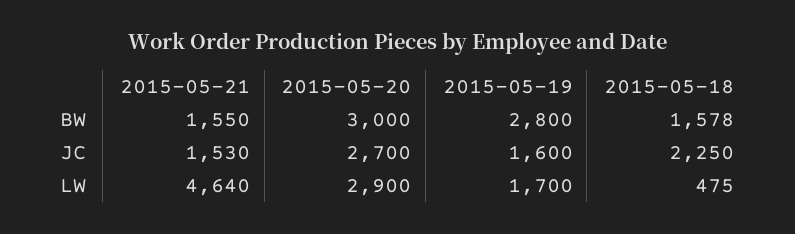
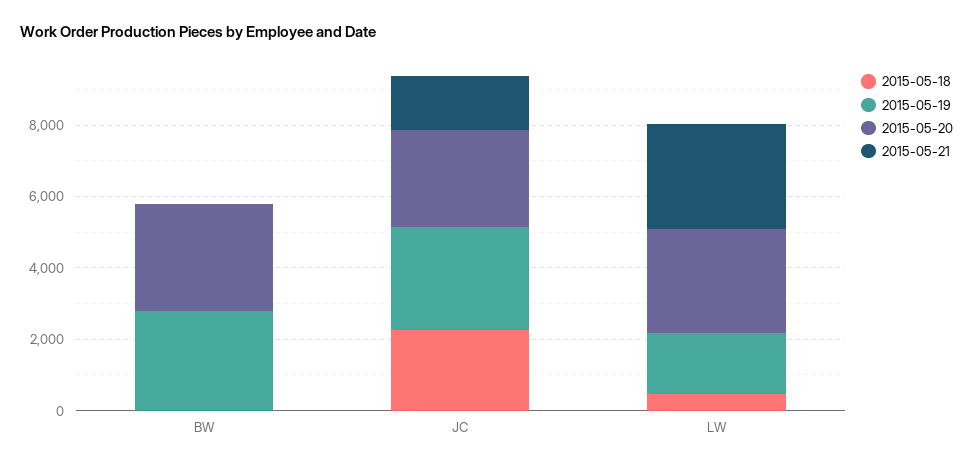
  {
    "2015-05-21": {
-     "BW": 1550,
+     "BW": 0,
      "JC": 1530,
-     "LW": 4640
+     "LW": 3000
    },
    "2015-05-20": {
      "BW": 3000,
      "JC": 2700,
      "LW": 2900
    },
    "2015-05-19": {
      "BW": 2800,
-     "JC": 1600,
+     "JC": 3000,
      "LW": 1700
    },
    "2015-05-18": {
-     "BW": 1578,
+     "BW": 0,
      "JC": 2250,
      "LW": 475
    }
  }

